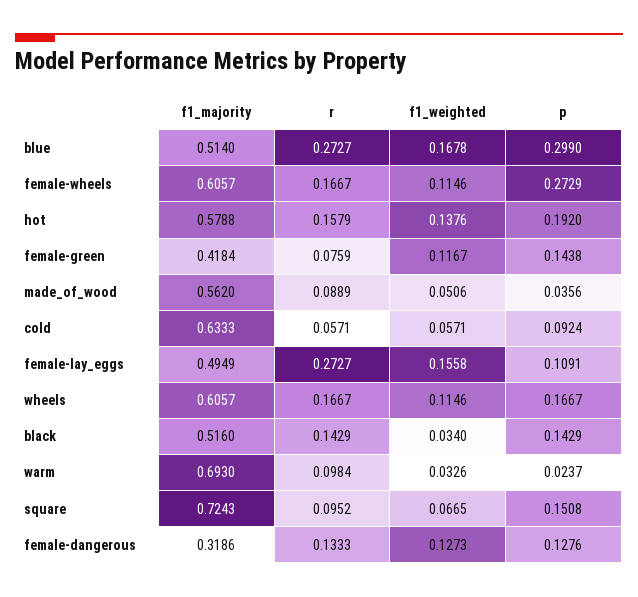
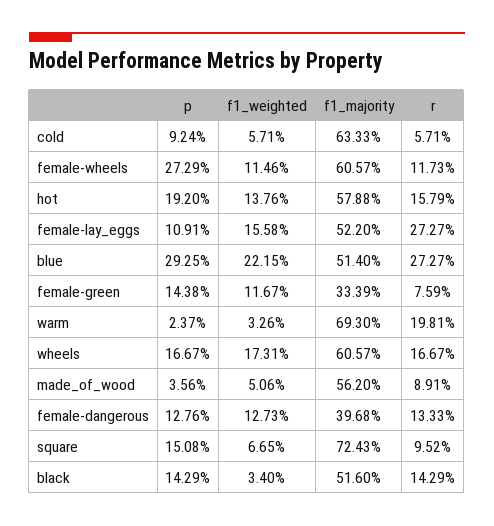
  {
    "f1_majority": {
      "blue": 0.514,
      "female-wheels": 0.6057,
      "hot": 0.5788,
-     "female-green": 0.4184,
+     "female-green": 0.3339,
      "made_of_wood": 0.562,
      "cold": 0.6333,
-     "female-lay_eggs": 0.4949,
+     "female-lay_eggs": 0.522,
      "wheels": 0.6057,
      "black": 0.516,
      "warm": 0.693,
      "square": 0.7243,
-     "female-dangerous": 0.3186
+     "female-dangerous": 0.3968
    },
    "r": {
      "blue": 0.2727,
-     "female-wheels": 0.1667,
+     "female-wheels": 0.1173,
      "hot": 0.1579,
      "female-green": 0.0759,
-     "made_of_wood": 0.0889,
+     "made_of_wood": 0.0891,
      "cold": 0.0571,
      "female-lay_eggs": 0.2727,
      "wheels": 0.1667,
      "black": 0.1429,
-     "warm": 0.0984,
+     "warm": 0.1981,
      "square": 0.0952,
      "female-dangerous": 0.1333
    },
    "f1_weighted": {
-     "blue": 0.1678,
+     "blue": 0.2215,
      "female-wheels": 0.1146,
      "hot": 0.1376,
      "female-green": 0.1167,
      "made_of_wood": 0.0506,
      "cold": 0.0571,
      "female-lay_eggs": 0.1558,
-     "wheels": 0.1146,
+     "wheels": 0.1731,
      "black": 0.034,
      "warm": 0.0326,
      "square": 0.0665,
      "female-dangerous": 0.1273
    },
    "p": {
-     "blue": 0.299,
+     "blue": 0.2925,
      "female-wheels": 0.2729,
      "hot": 0.192,
      "female-green": 0.1438,
      "made_of_wood": 0.0356,
      "cold": 0.0924,
      "female-lay_eggs": 0.1091,
      "wheels": 0.1667,
      "black": 0.1429,
      "warm": 0.0237,
      "square": 0.1508,
      "female-dangerous": 0.1276
    }
  }

